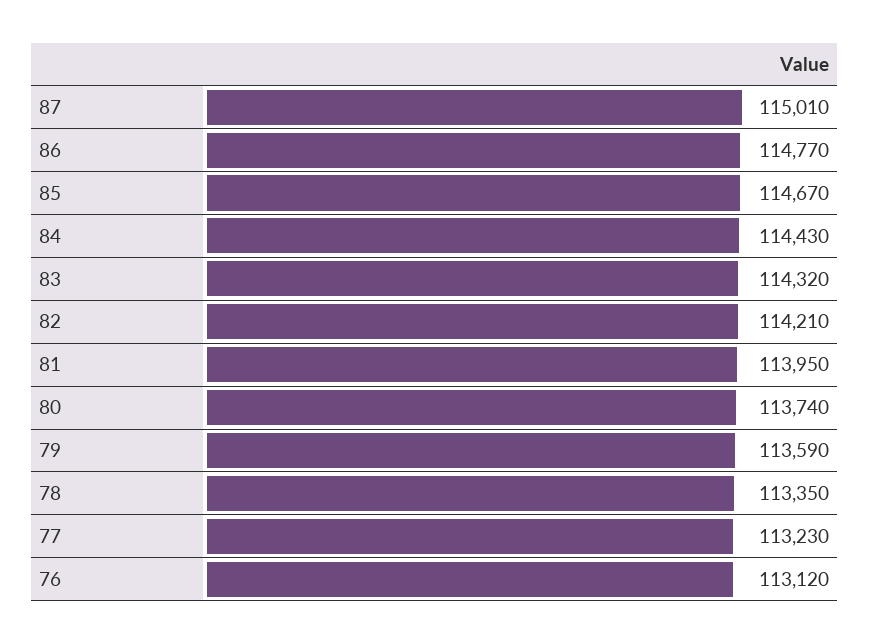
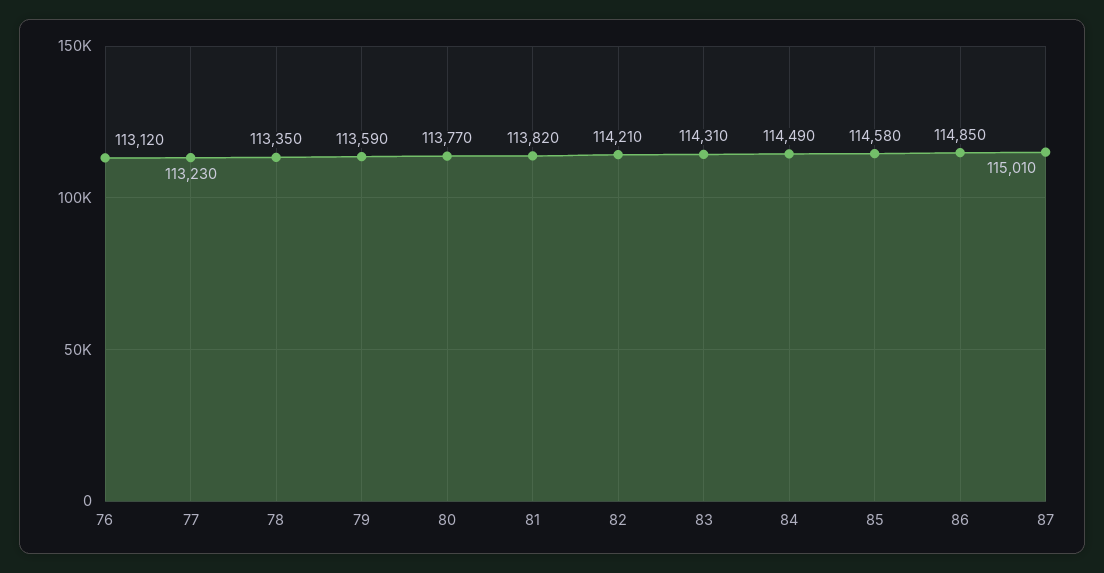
  {
    "87": 115010,
-   "86": 114770,
+   "86": 114850,
-   "85": 114670,
+   "85": 114580,
-   "84": 114430,
+   "84": 114490,
-   "83": 114320,
+   "83": 114310,
    "82": 114210,
-   "81": 113950,
+   "81": 113820,
-   "80": 113740,
+   "80": 113770,
    "79": 113590,
    "78": 113350,
    "77": 113230,
    "76": 113120
  }

